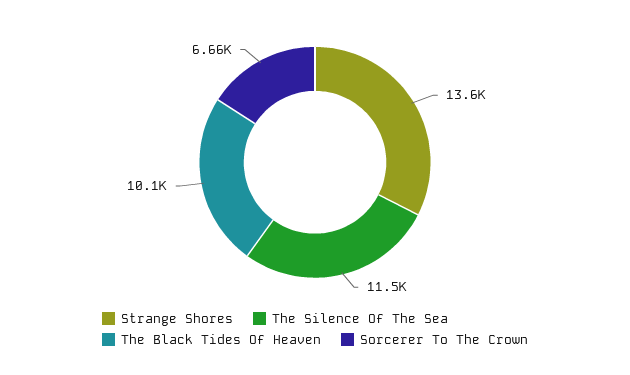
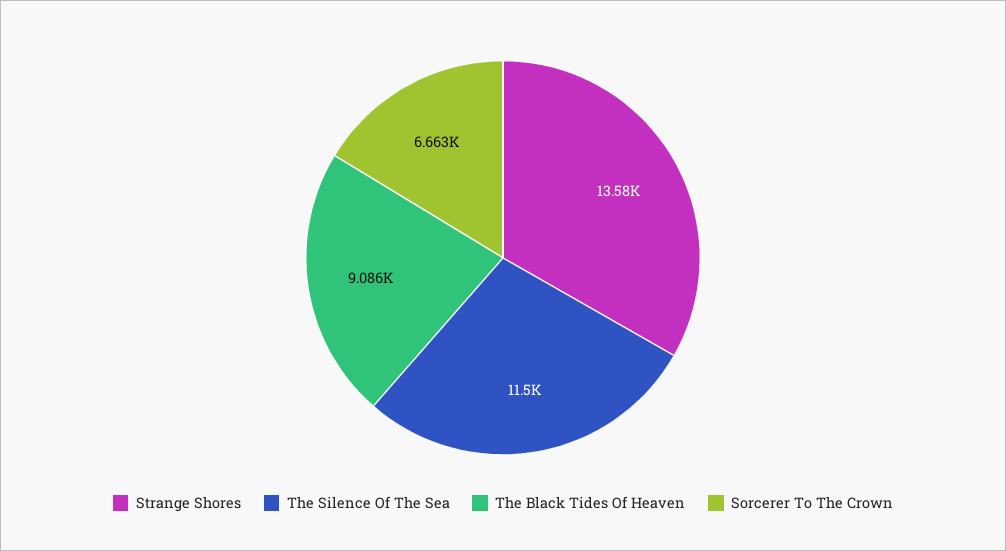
  {
    "Strange Shores": 13580,
    "The Silence Of The Sea": 11500,
-   "The Black Tides Of Heaven": 10100,
+   "The Black Tides Of Heaven": 9086,
    "Sorcerer To The Crown": 6663
  }

